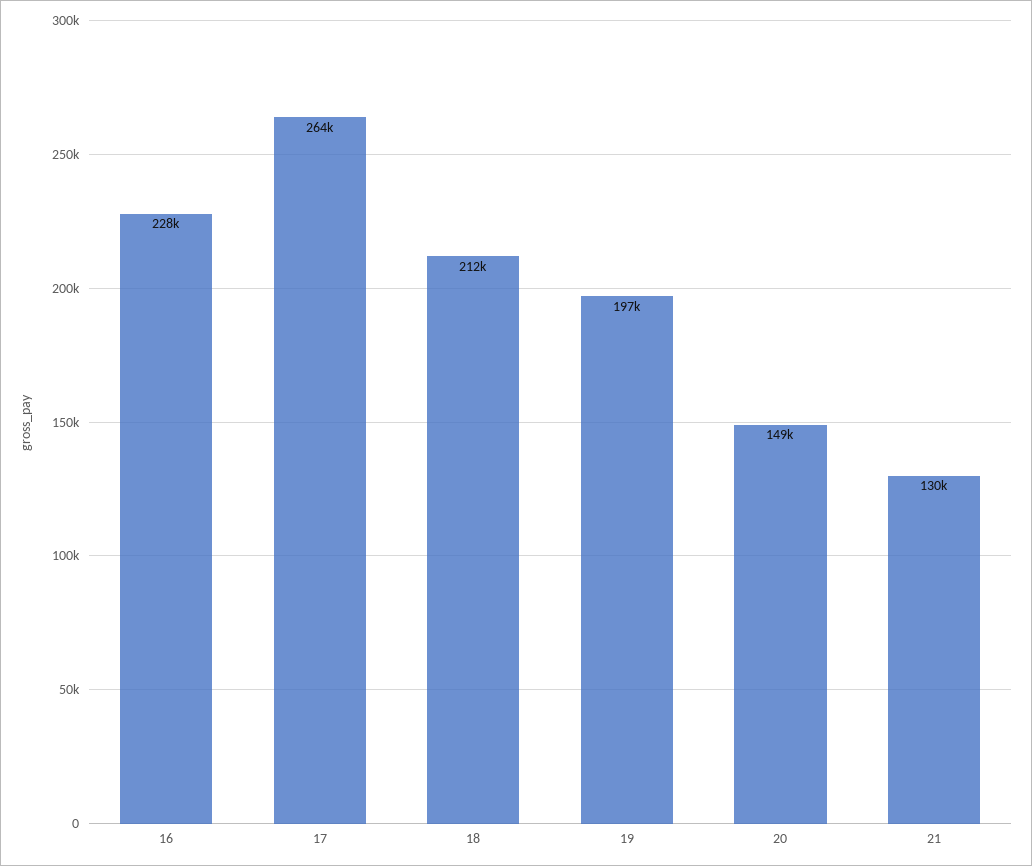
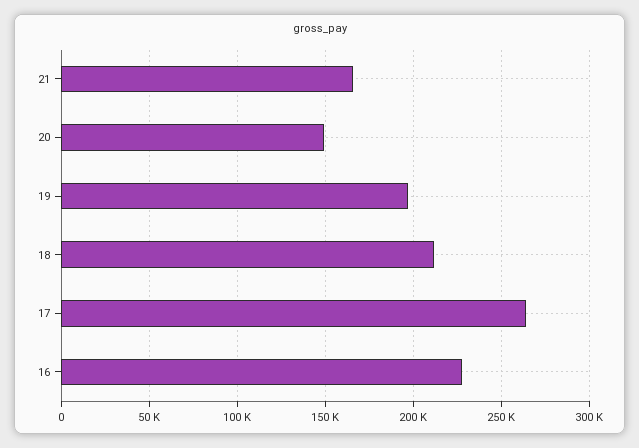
  {
    "16": 228000,
    "17": 264000,
    "18": 212000,
    "19": 197000,
    "20": 149000,
-   "21": 130000
+   "21": 165000
  }

